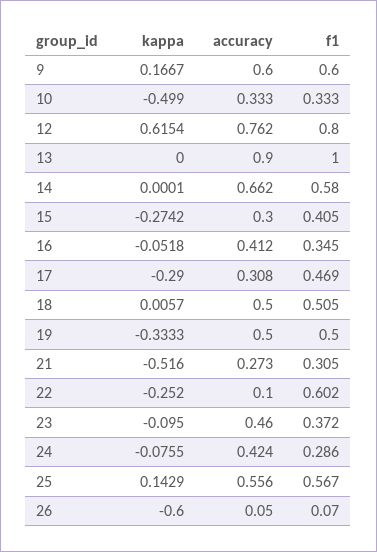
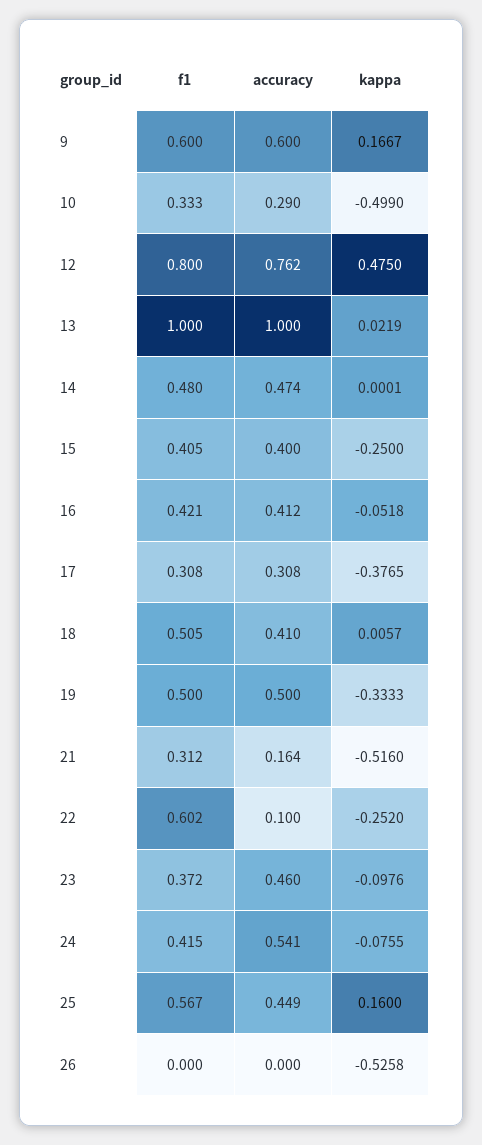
  {
    "kappa": {
      "9": 0.1667,
      "10": -0.499,
-     "12": 0.6154,
+     "12": 0.475,
-     "13": 0,
+     "13": 0.0219,
      "14": 0.0001,
-     "15": -0.2742,
+     "15": -0.25,
      "16": -0.0518,
-     "17": -0.29,
+     "17": -0.3765,
      "18": 0.0057,
      "19": -0.3333,
      "21": -0.516,
      "22": -0.252,
-     "23": -0.095,
+     "23": -0.0976,
      "24": -0.0755,
-     "25": 0.1429,
+     "25": 0.16,
-     "26": -0.6
+     "26": -0.5258
    },
    "accuracy": {
      "9": 0.6,
-     "10": 0.333,
+     "10": 0.29,
      "12": 0.762,
-     "13": 0.9,
+     "13": 1,
-     "14": 0.662,
+     "14": 0.474,
-     "15": 0.3,
+     "15": 0.4,
      "16": 0.412,
      "17": 0.308,
-     "18": 0.5,
+     "18": 0.41,
      "19": 0.5,
-     "21": 0.273,
+     "21": 0.164,
      "22": 0.1,
      "23": 0.46,
-     "24": 0.424,
+     "24": 0.541,
-     "25": 0.556,
+     "25": 0.449,
-     "26": 0.05
+     "26": 0
    },
    "f1": {
      "9": 0.6,
      "10": 0.333,
      "12": 0.8,
      "13": 1,
-     "14": 0.58,
+     "14": 0.48,
      "15": 0.405,
-     "16": 0.345,
+     "16": 0.421,
-     "17": 0.469,
+     "17": 0.308,
      "18": 0.505,
      "19": 0.5,
-     "21": 0.305,
+     "21": 0.312,
      "22": 0.602,
      "23": 0.372,
-     "24": 0.286,
+     "24": 0.415,
      "25": 0.567,
-     "26": 0.07
+     "26": 0
    }
  }

